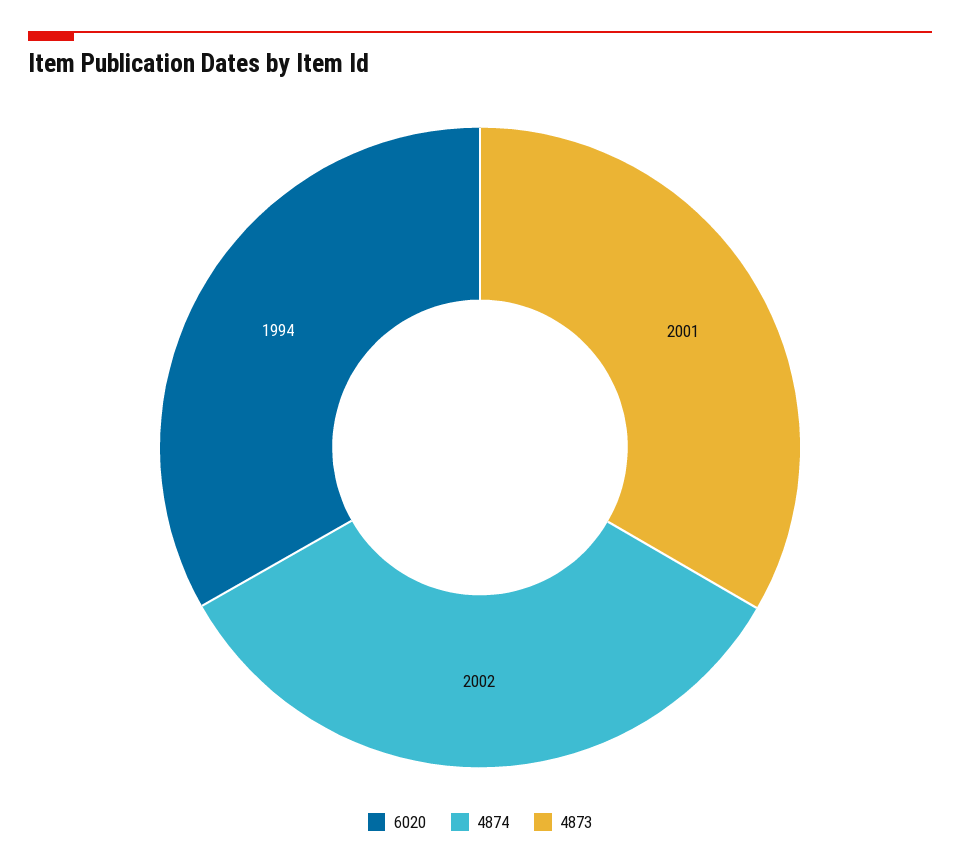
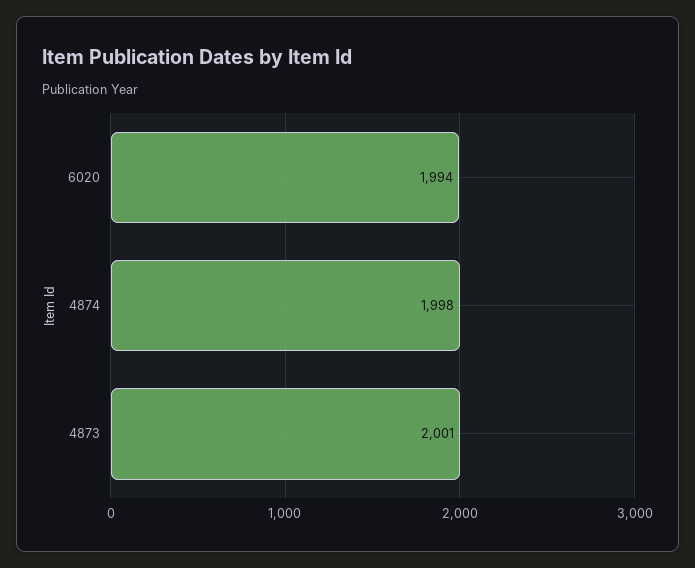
  {
    "6020": 1994,
-   "4874": 2002,
+   "4874": 1998,
    "4873": 2001
  }

